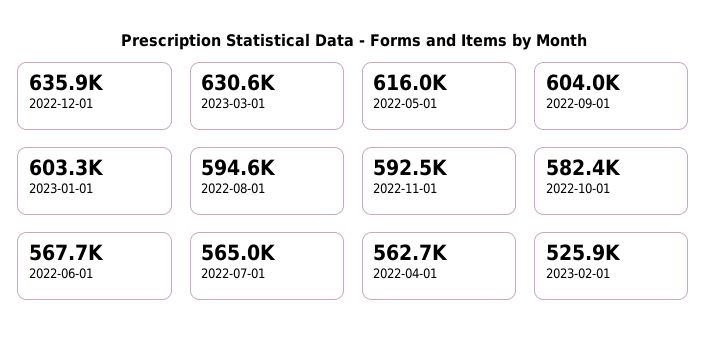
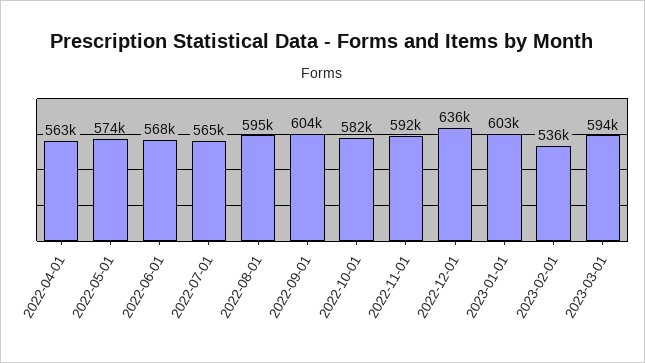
  {
    "2022-12-01": 635900,
-   "2023-03-01": 630600,
+   "2023-03-01": 594000,
-   "2022-05-01": 616000,
+   "2022-05-01": 574000,
    "2022-09-01": 604000,
    "2023-01-01": 603300,
    "2022-08-01": 594600,
    "2022-11-01": 592500,
    "2022-10-01": 582400,
    "2022-06-01": 567700,
    "2022-07-01": 565000,
    "2022-04-01": 562700,
-   "2023-02-01": 525900
+   "2023-02-01": 536000
  }

